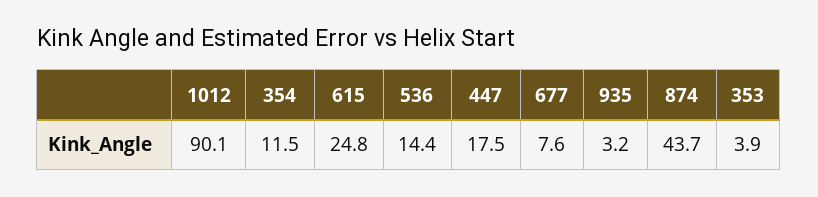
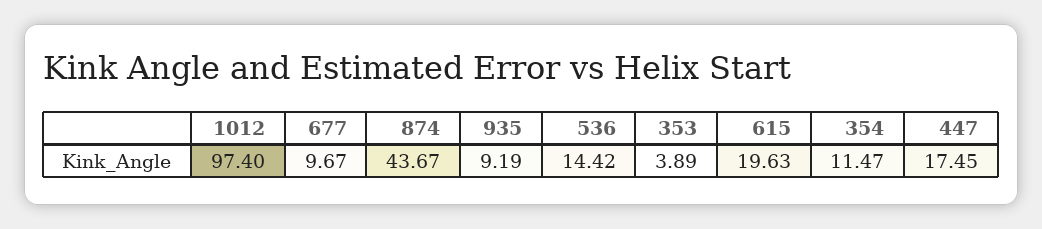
  {
-   "1012": 90.1,
+   "1012": 97.4,
    "354": 11.47,
-   "615": 24.8,
+   "615": 19.63,
    "536": 14.42,
    "447": 17.45,
-   "677": 7.6,
+   "677": 9.67,
-   "935": 3.2,
+   "935": 9.19,
    "874": 43.67,
    "353": 3.89
  }

